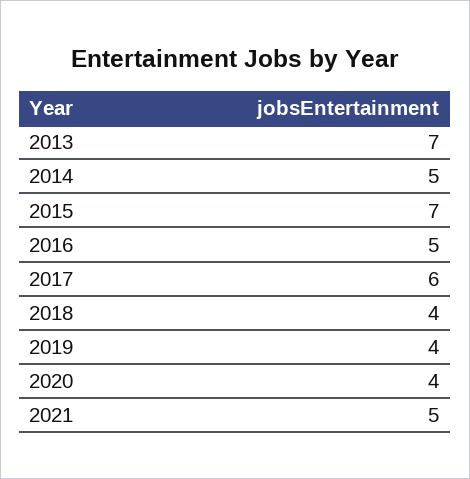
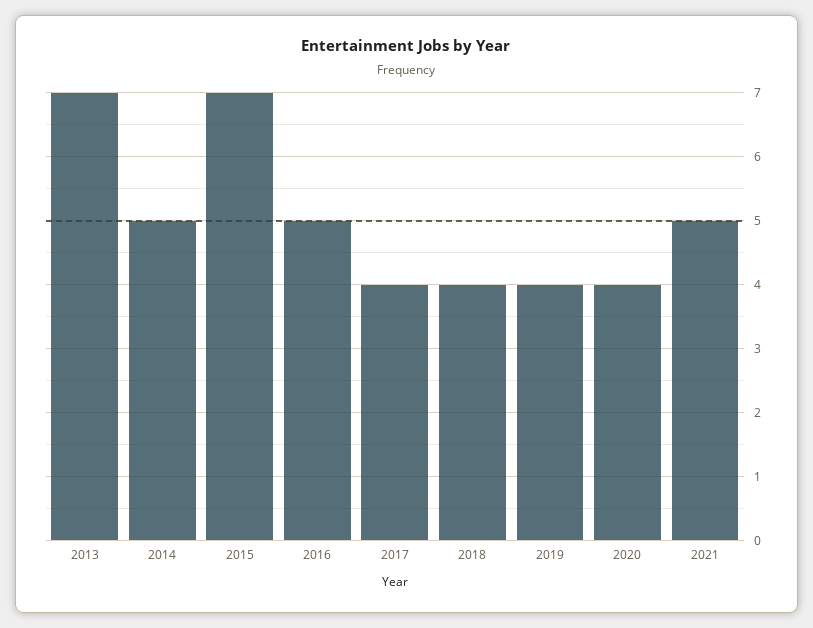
  {
    "2013": 7,
    "2014": 5,
    "2015": 7,
    "2016": 5,
-   "2017": 6,
+   "2017": 4,
    "2018": 4,
    "2019": 4,
    "2020": 4,
    "2021": 5
  }

